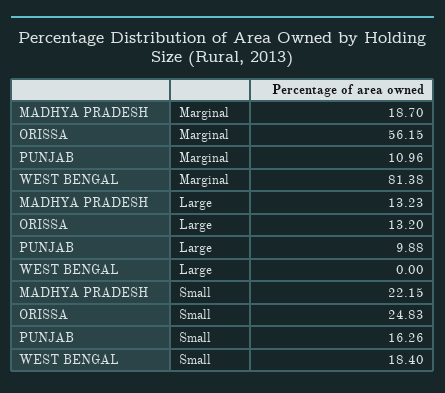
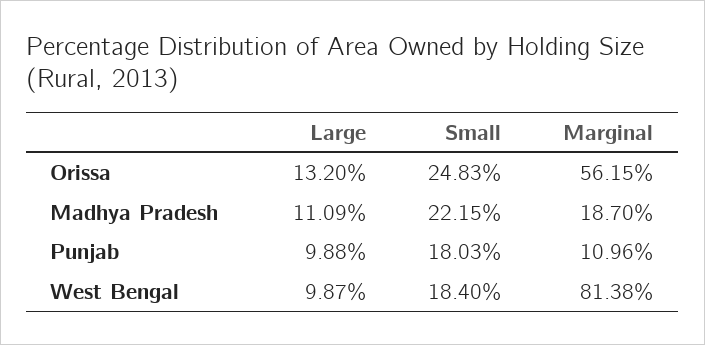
  {
    "MADHYA PRADESH": {
      "Marginal": 18.7,
-     "Large": 13.23,
+     "Large": 11.09,
      "Small": 22.15
    },
    "ORISSA": {
      "Marginal": 56.15,
      "Large": 13.2,
      "Small": 24.83
    },
    "PUNJAB": {
      "Marginal": 10.96,
      "Large": 9.88,
-     "Small": 16.26
+     "Small": 18.03
    },
    "WEST BENGAL": {
      "Marginal": 81.38,
-     "Large": 0,
+     "Large": 9.87,
      "Small": 18.4
    }
  }

